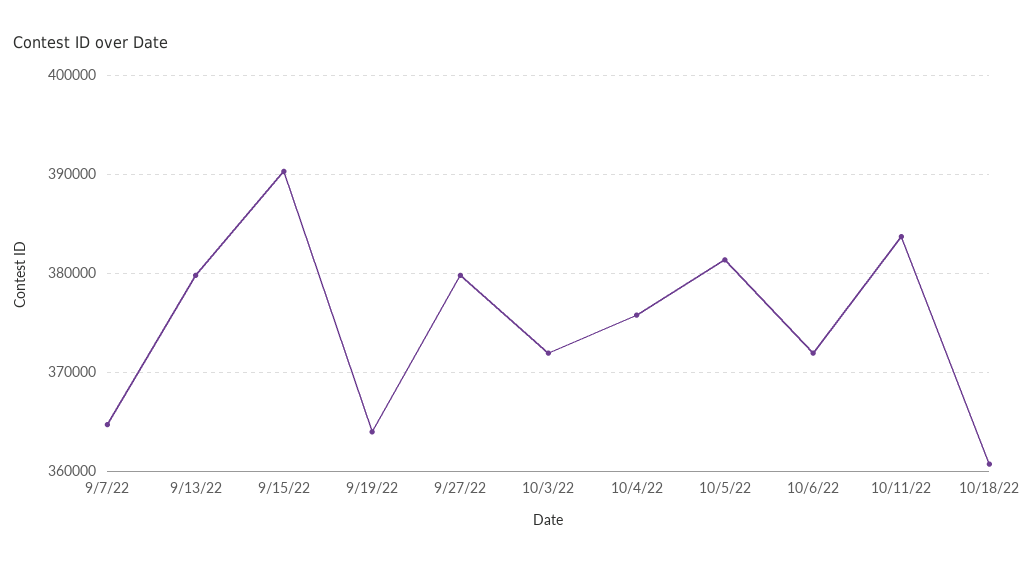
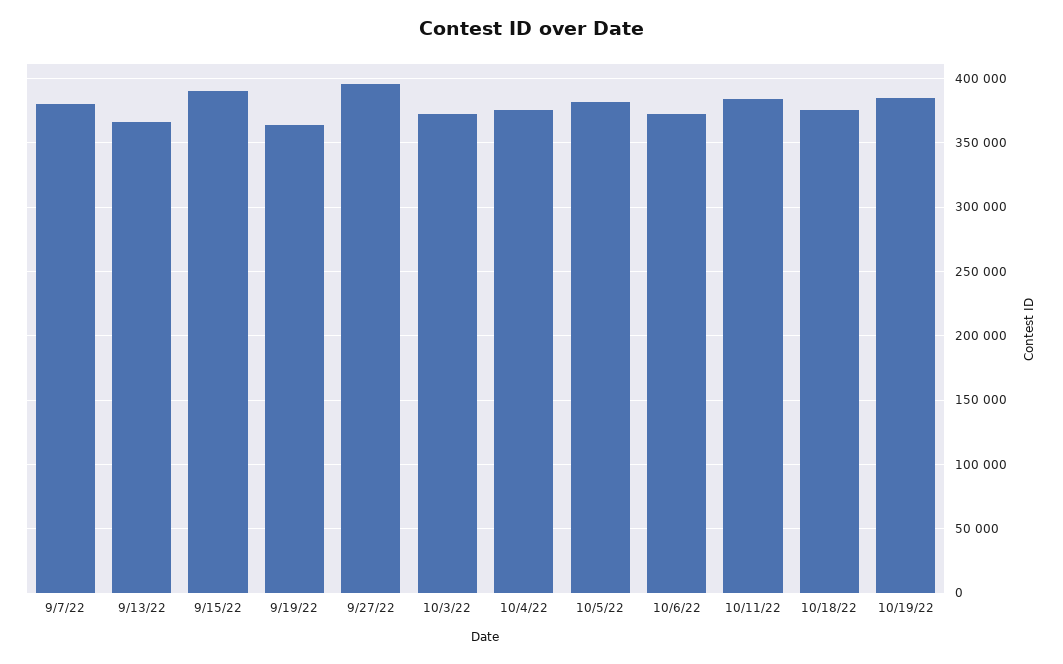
  {
-   "9/7/22": 365000,
+   "9/7/22": 380000,
-   "9/13/22": 380000,
+   "9/13/22": 365000,
    "9/15/22": 390000,
    "9/19/22": 364000,
-   "9/27/22": 380000,
+   "9/27/22": 395000,
    "10/3/22": 372000,
    "10/4/22": 376000,
    "10/5/22": 381000,
    "10/6/22": 372000,
    "10/11/22": 384000,
-   "10/18/22": 361000
+   "10/18/22": 375000,
+   "10/19/22": 385000
  }

